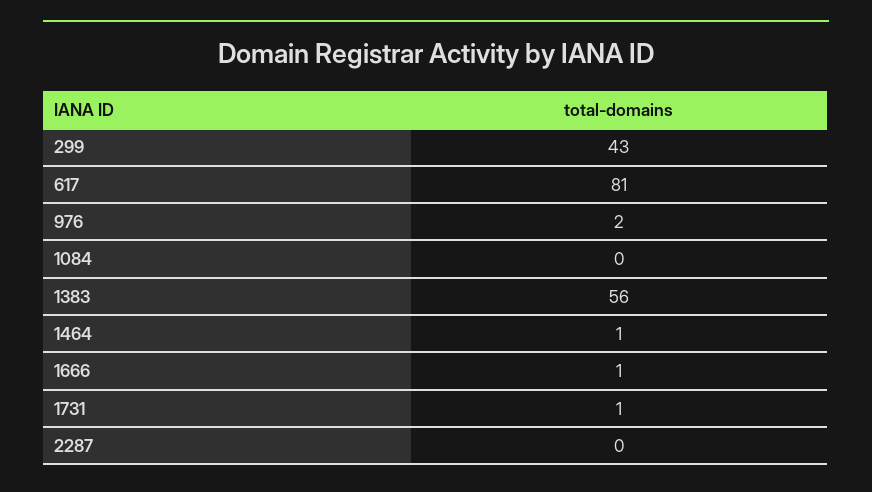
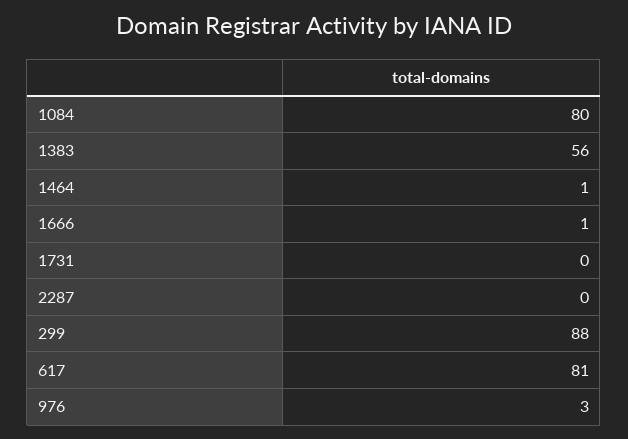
  {
-   "299": 43,
+   "299": 88,
    "617": 81,
-   "976": 2,
+   "976": 3,
-   "1084": 0,
+   "1084": 80,
    "1383": 56,
    "1464": 1,
    "1666": 1,
-   "1731": 1,
+   "1731": 0,
    "2287": 0
  }

